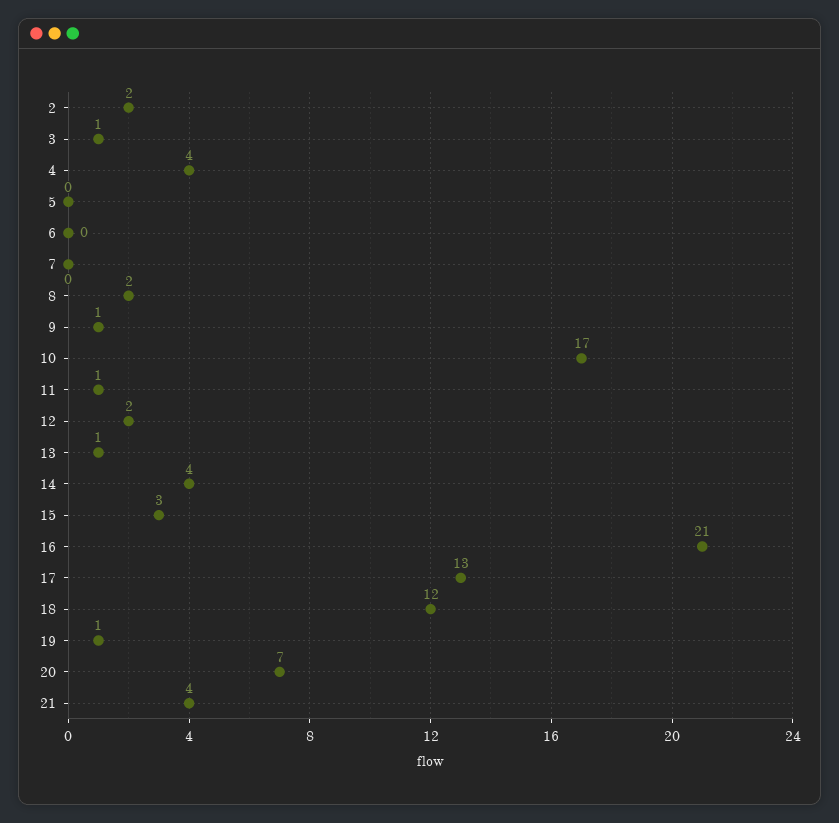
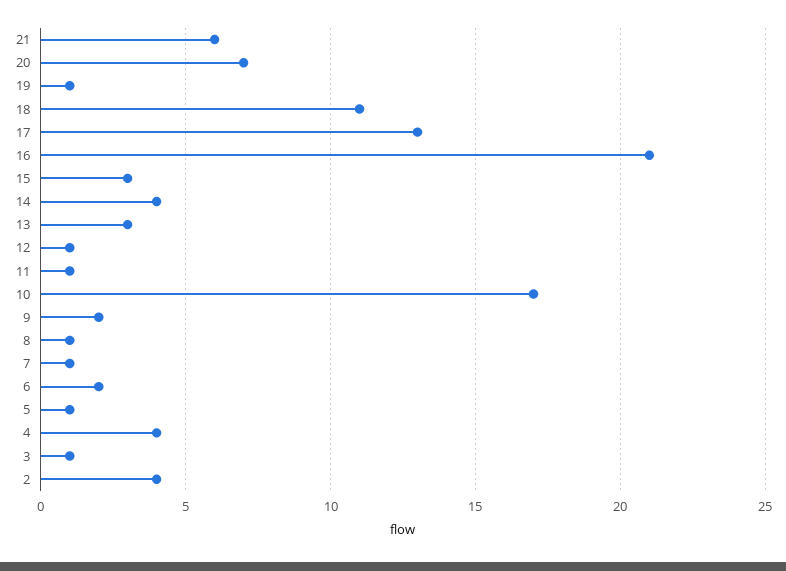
  {
-   "2": 2,
+   "2": 4,
    "3": 1,
    "4": 4,
-   "5": 0,
+   "5": 1,
-   "6": 0,
+   "6": 2,
-   "7": 0,
+   "7": 1,
-   "8": 2,
+   "8": 1,
-   "9": 1,
+   "9": 2,
    "10": 17,
    "11": 1,
-   "12": 2,
+   "12": 1,
-   "13": 1,
+   "13": 3,
    "14": 4,
    "15": 3,
    "16": 21,
    "17": 13,
-   "18": 12,
+   "18": 11,
    "19": 1,
    "20": 7,
-   "21": 4
+   "21": 6
  }

